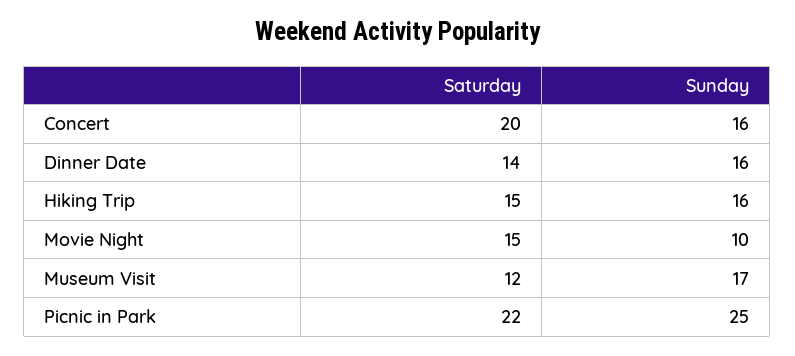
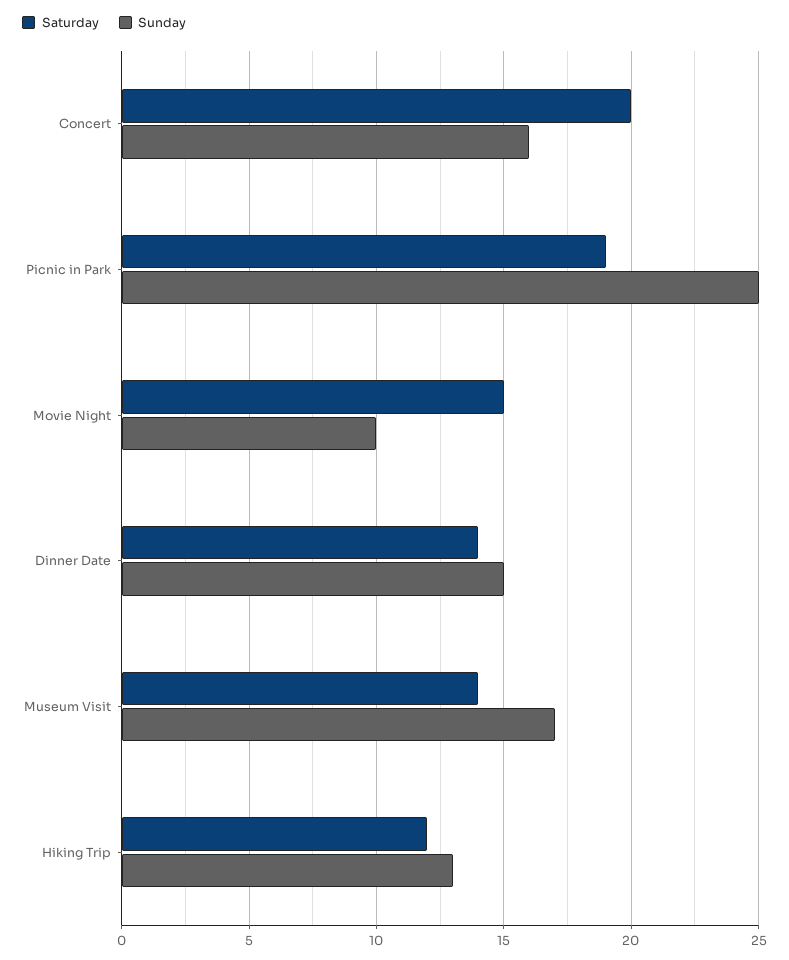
  {
    "Saturday": {
      "Concert": 20,
      "Dinner Date": 14,
-     "Hiking Trip": 15,
+     "Hiking Trip": 12,
      "Movie Night": 15,
-     "Museum Visit": 12,
+     "Museum Visit": 14,
-     "Picnic in Park": 22
+     "Picnic in Park": 19
    },
    "Sunday": {
      "Concert": 16,
-     "Dinner Date": 16,
+     "Dinner Date": 15,
-     "Hiking Trip": 16,
+     "Hiking Trip": 13,
      "Movie Night": 10,
      "Museum Visit": 17,
      "Picnic in Park": 25
    }
  }

